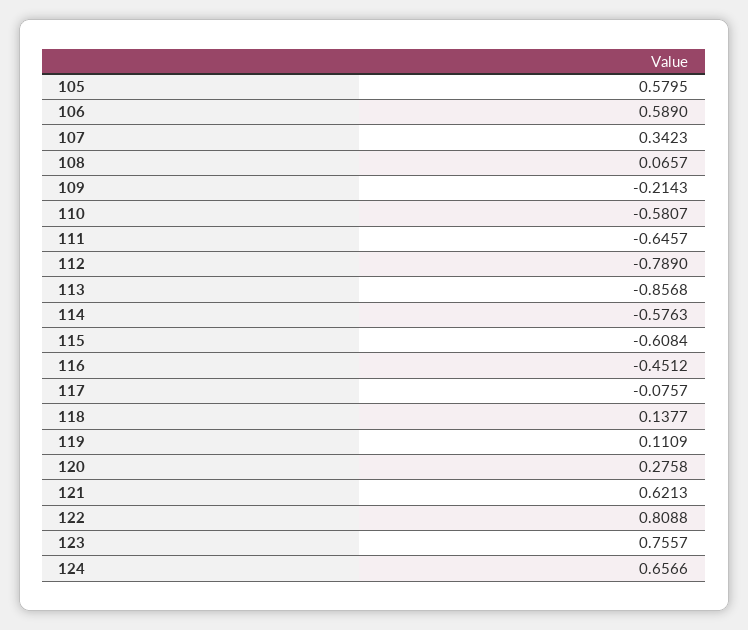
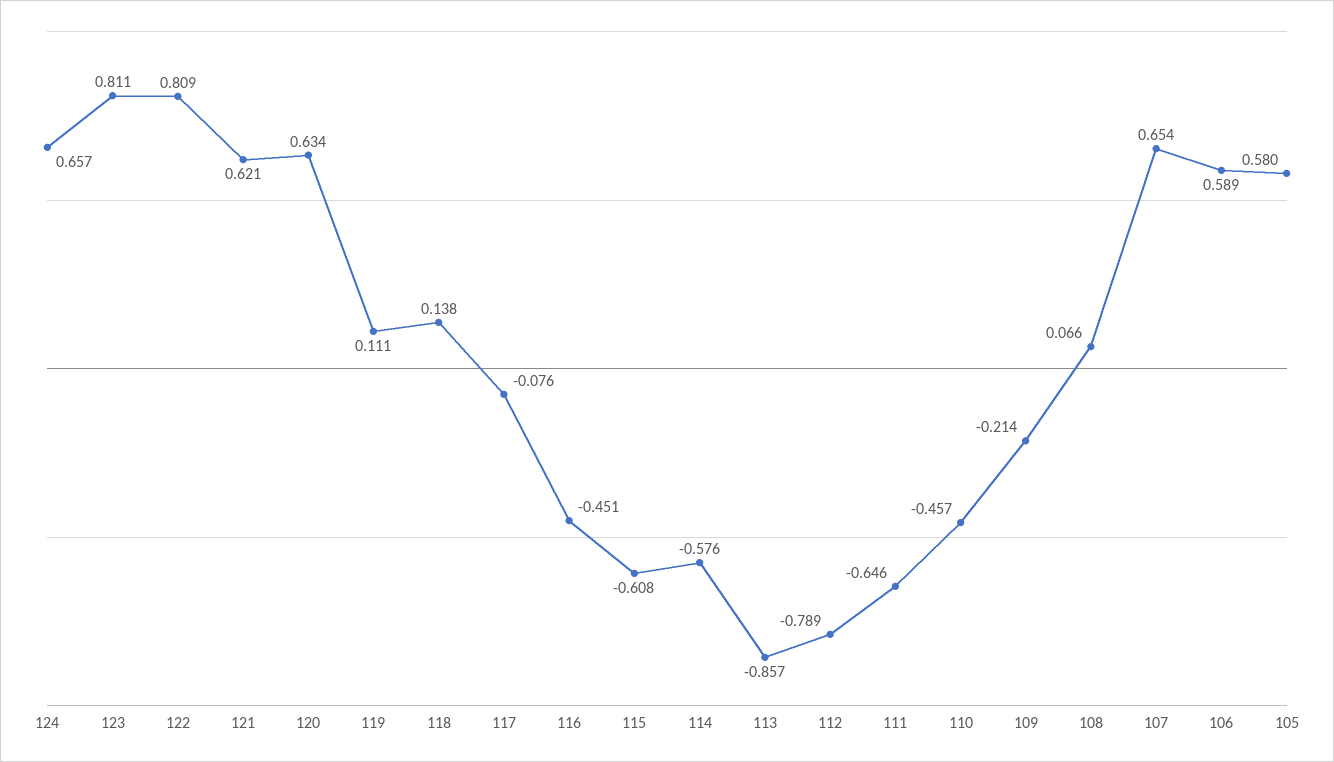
  {
    "105": 0.5795,
    "106": 0.589,
-   "107": 0.3423,
+   "107": 0.654,
    "108": 0.0657,
    "109": -0.2143,
-   "110": -0.5807,
+   "110": -0.457,
    "111": -0.6457,
    "112": -0.789,
    "113": -0.8568,
    "114": -0.5763,
    "115": -0.6084,
    "116": -0.4512,
    "117": -0.0757,
    "118": 0.1377,
    "119": 0.1109,
-   "120": 0.2758,
+   "120": 0.634,
    "121": 0.6213,
    "122": 0.8088,
-   "123": 0.7557,
+   "123": 0.811,
    "124": 0.6566
  }

